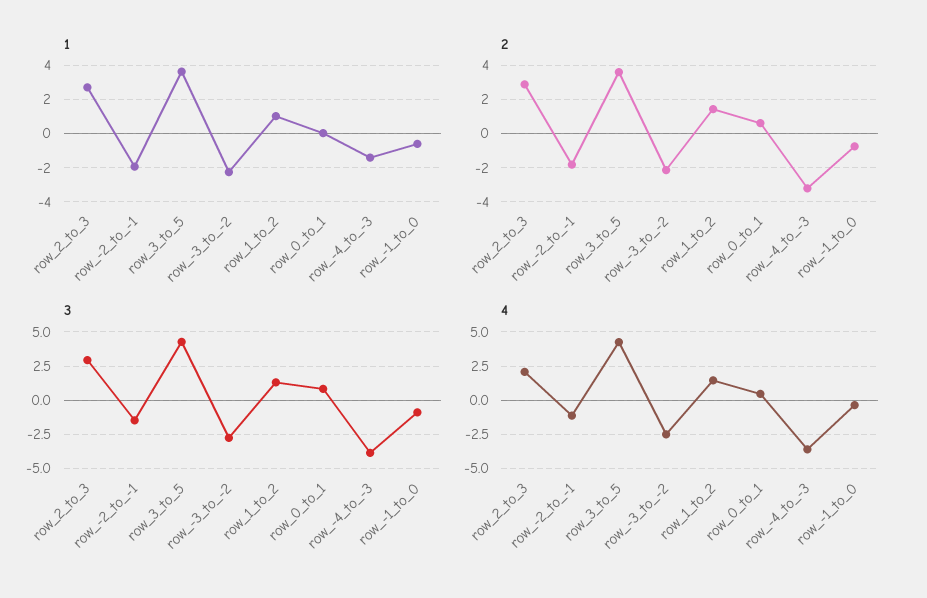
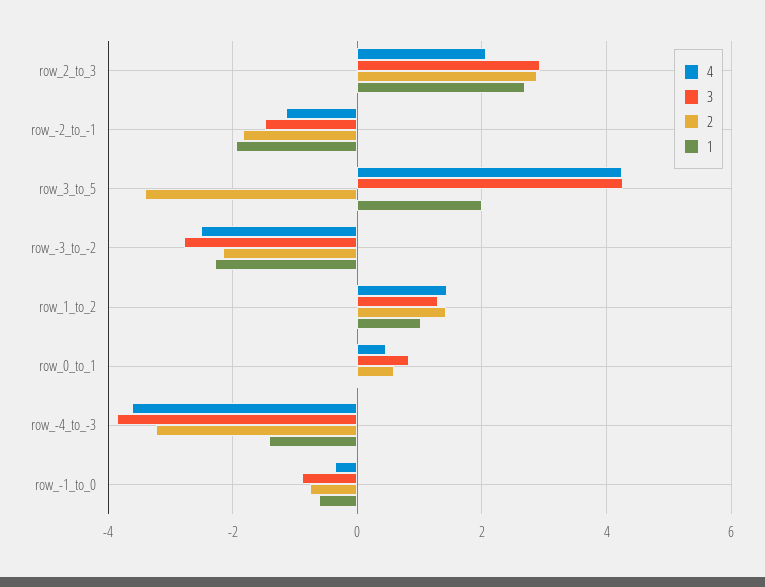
  {
    "1": {
      "row_2_to_3": 2.6,
      "row_-2_to_-1": -2,
-     "row_3_to_5": 3.5,
+     "row_3_to_5": 2,
      "row_-3_to_-2": -2.2,
      "row_1_to_2": 1,
      "row_0_to_1": 0,
      "row_-4_to_-3": -1.4,
      "row_-1_to_0": -0.6
    },
    "2": {
      "row_2_to_3": 2.8,
      "row_-2_to_-1": -1.8,
-     "row_3_to_5": 3.5,
+     "row_3_to_5": -3.4,
      "row_-3_to_-2": -2.2,
      "row_1_to_2": 1.4,
      "row_0_to_1": 0.6,
      "row_-4_to_-3": -3.2,
      "row_-1_to_0": -0.8
    },
    "3": {
      "row_2_to_3": 3,
      "row_-2_to_-1": -1.4,
      "row_3_to_5": 4.2,
      "row_-3_to_-2": -2.8,
      "row_1_to_2": 1.4,
      "row_0_to_1": 0.8,
      "row_-4_to_-3": -3.8,
      "row_-1_to_0": -0.8
    },
    "4": {
      "row_2_to_3": 2,
      "row_-2_to_-1": -1.2,
      "row_3_to_5": 4.2,
      "row_-3_to_-2": -2.6,
      "row_1_to_2": 1.4,
      "row_0_to_1": 0.4,
      "row_-4_to_-3": -3.6,
      "row_-1_to_0": -0.4
    }
  }

